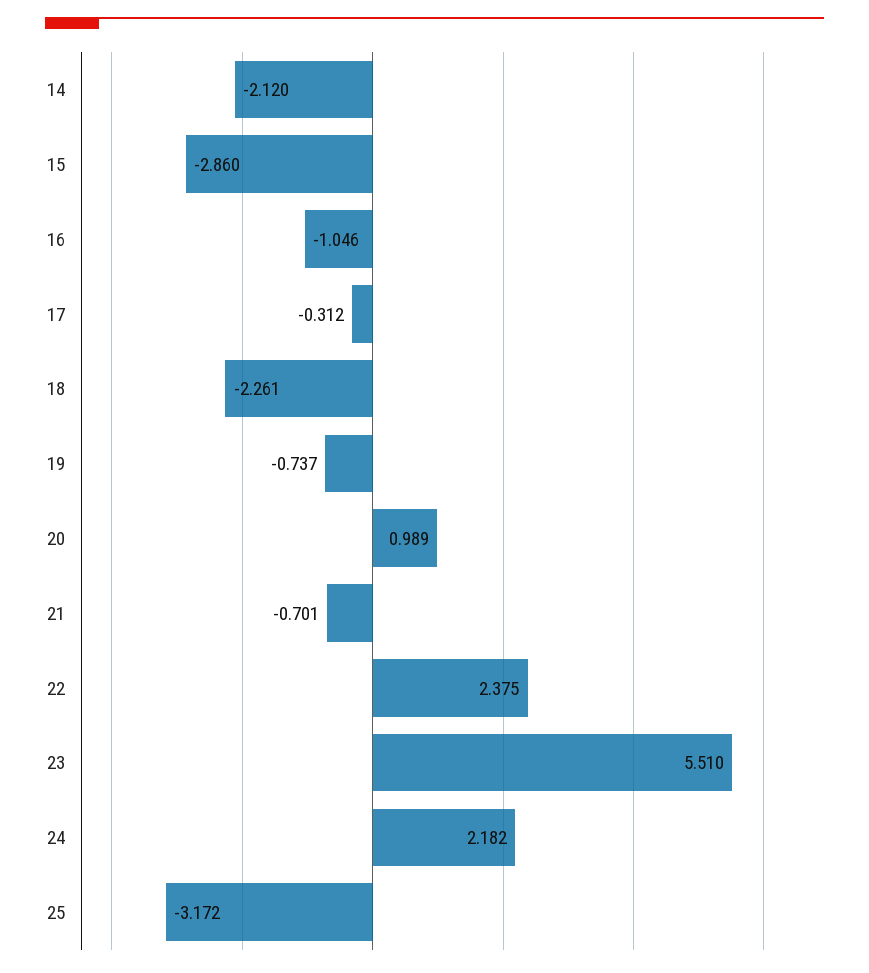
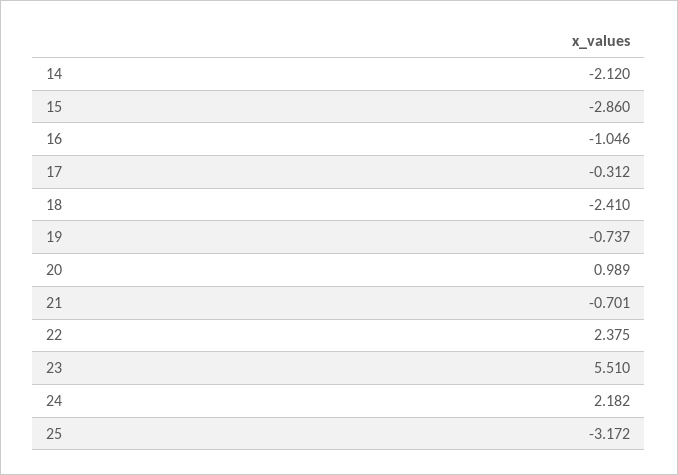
  {
    "14": -2.12,
    "15": -2.86,
    "16": -1.046,
    "17": -0.312,
-   "18": -2.261,
+   "18": -2.41,
    "19": -0.737,
    "20": 0.989,
    "21": -0.701,
    "22": 2.375,
    "23": 5.51,
    "24": 2.182,
    "25": -3.172
  }

